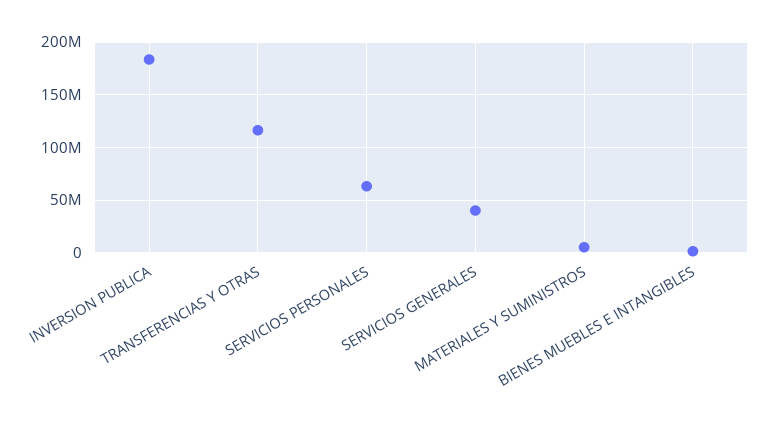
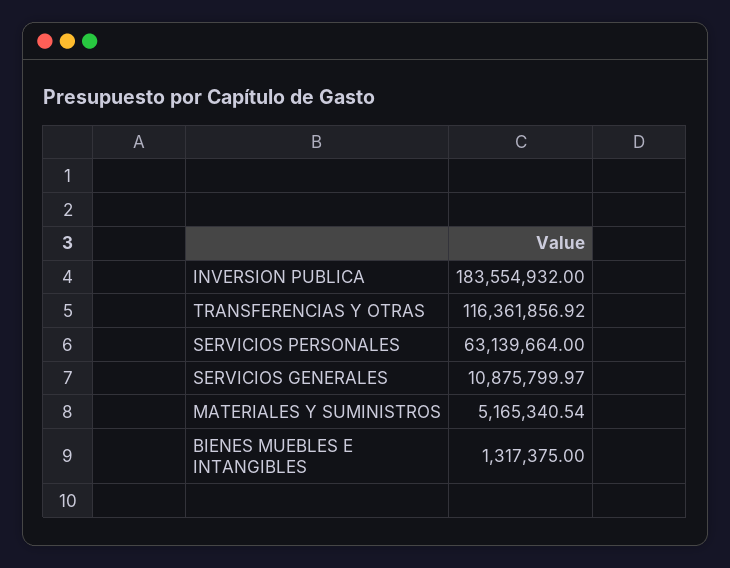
  {
    "INVERSION PUBLICA": 183554932,
    "TRANSFERENCIAS Y OTRAS": 116361856.92,
    "SERVICIOS PERSONALES": 63139664,
-   "SERVICIOS GENERALES": 40000000,
+   "SERVICIOS GENERALES": 10875799.97,
    "MATERIALES Y SUMINISTROS": 5165340.54,
    "BIENES MUEBLES E INTANGIBLES": 1317375
  }

